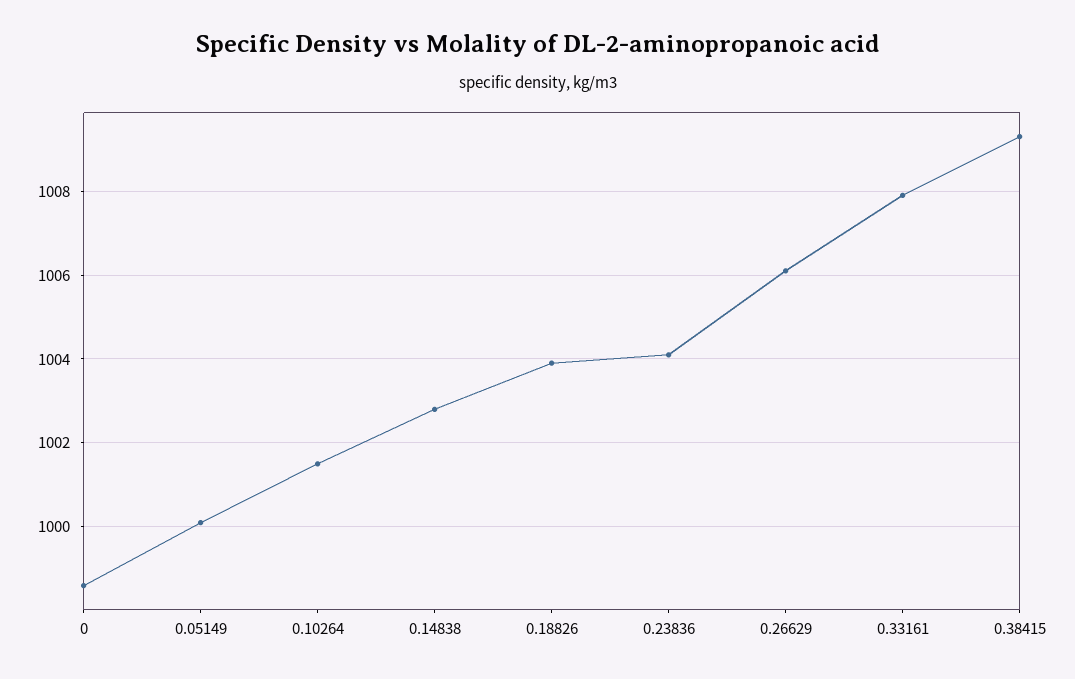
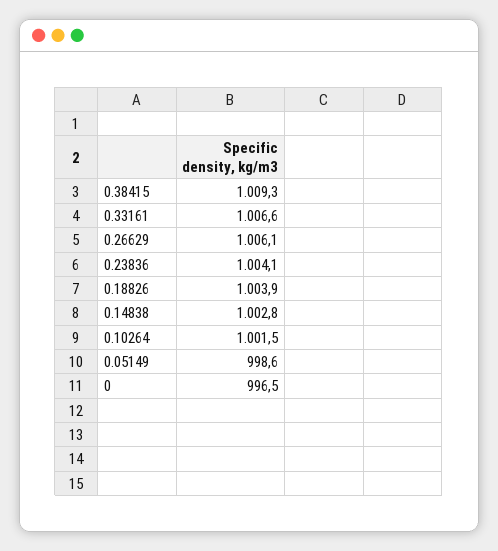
  {
-   "0": 998.5,
+   "0": 996.5,
-   "0.05149": 1000,
+   "0.05149": 998.6,
    "0.10264": 1001.5,
    "0.14838": 1002.8,
    "0.18826": 1003.9,
    "0.23836": 1004.1,
    "0.26629": 1006.1,
-   "0.33161": 1008,
+   "0.33161": 1006.6,
    "0.38415": 1009.3
  }

